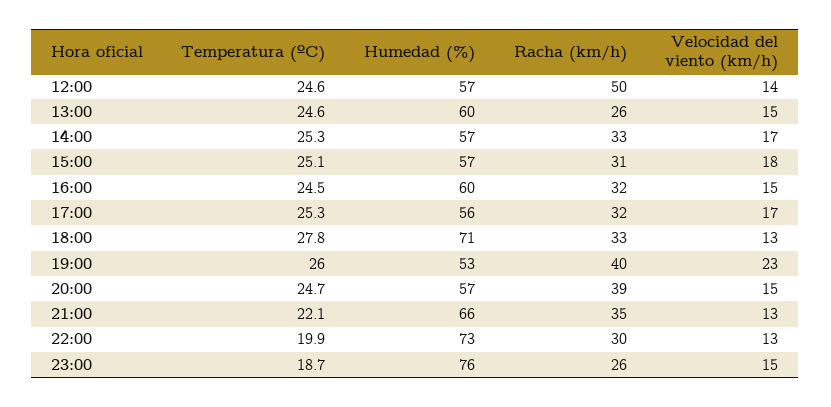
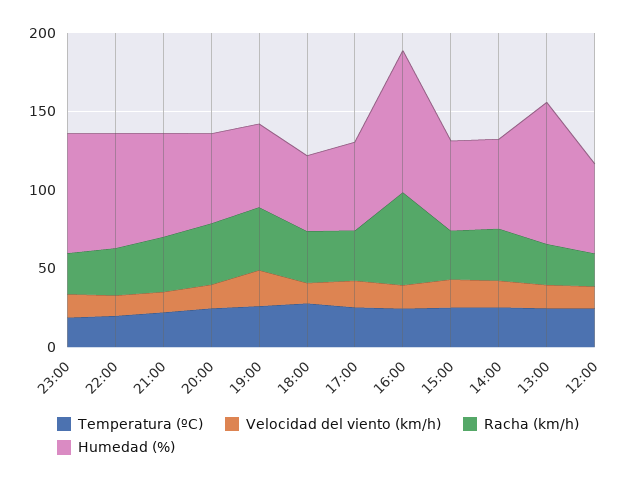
  {
    "Temperatura (ºC)": {
      "12:00": 24.6,
      "13:00": 24.6,
      "14:00": 25.3,
      "15:00": 25.1,
      "16:00": 24.5,
      "17:00": 25.3,
      "18:00": 27.8,
      "19:00": 26,
      "20:00": 24.7,
      "21:00": 22.1,
      "22:00": 19.9,
      "23:00": 18.7
    },
    "Humedad (%)": {
      "12:00": 57,
-     "13:00": 60,
+     "13:00": 90,
      "14:00": 57,
      "15:00": 57,
-     "16:00": 60,
+     "16:00": 90,
      "17:00": 56,
-     "18:00": 71,
+     "18:00": 50,
      "19:00": 53,
      "20:00": 57,
      "21:00": 66,
      "22:00": 73,
      "23:00": 76
    },
    "Racha (km/h)": {
-     "12:00": 50,
+     "12:00": 20,
      "13:00": 26,
      "14:00": 33,
      "15:00": 31,
-     "16:00": 32,
+     "16:00": 60,
      "17:00": 32,
      "18:00": 33,
      "19:00": 40,
      "20:00": 39,
      "21:00": 35,
      "22:00": 30,
      "23:00": 26
    },
    "Velocidad del viento (km/h)": {
      "12:00": 14,
      "13:00": 15,
      "14:00": 17,
      "15:00": 18,
      "16:00": 15,
      "17:00": 17,
      "18:00": 13,
      "19:00": 23,
      "20:00": 15,
      "21:00": 13,
      "22:00": 13,
      "23:00": 15
    }
  }

